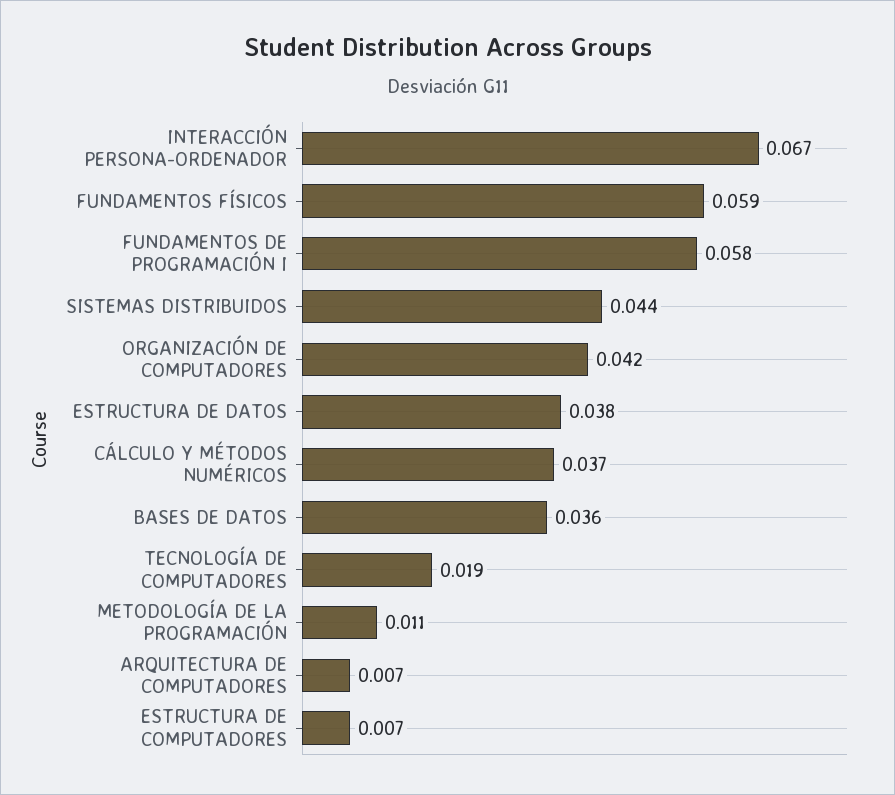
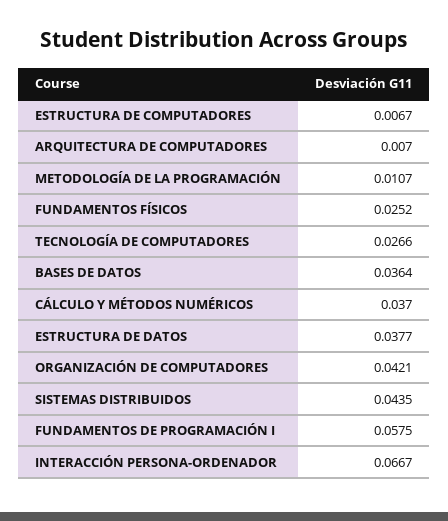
  {
    "INTERACCIÓN PERSONA-ORDENADOR": 0.0667,
-   "FUNDAMENTOS FÍSICOS": 0.059,
+   "FUNDAMENTOS FÍSICOS": 0.0252,
    "FUNDAMENTOS DE PROGRAMACIÓN I": 0.0575,
    "SISTEMAS DISTRIBUIDOS": 0.0435,
    "ORGANIZACIÓN DE COMPUTADORES": 0.0421,
    "ESTRUCTURA DE DATOS": 0.0377,
    "CÁLCULO Y MÉTODOS NUMÉRICOS": 0.037,
    "BASES DE DATOS": 0.0364,
-   "TECNOLOGÍA DE COMPUTADORES": 0.019,
+   "TECNOLOGÍA DE COMPUTADORES": 0.0266,
    "METODOLOGÍA DE LA PROGRAMACIÓN": 0.0107,
    "ARQUITECTURA DE COMPUTADORES": 0.007,
    "ESTRUCTURA DE COMPUTADORES": 0.0067
  }

